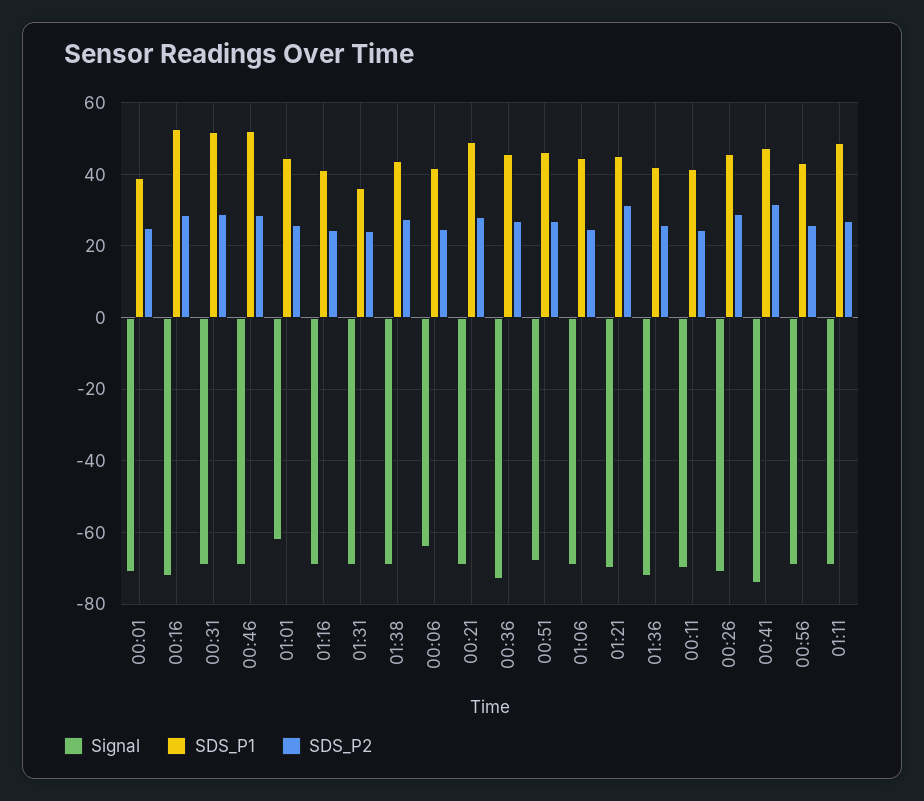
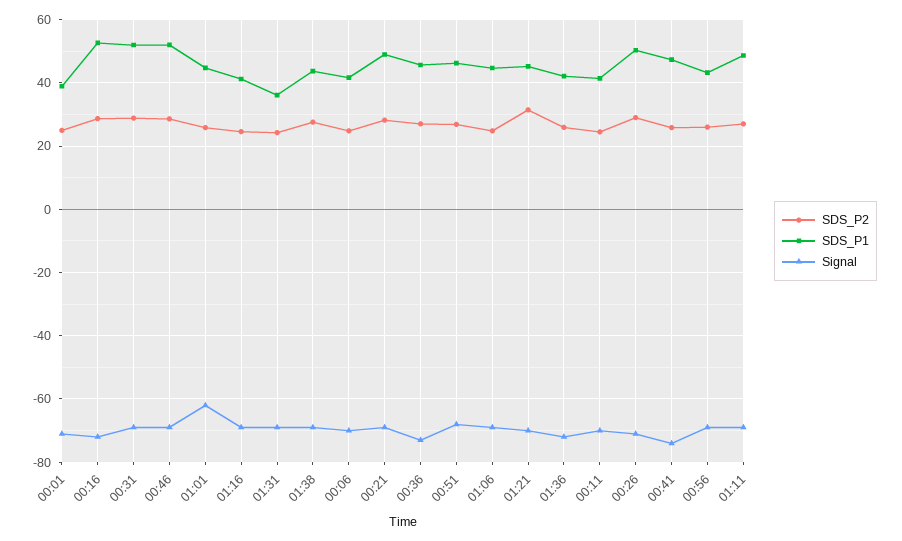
  {
    "Signal": {
      "00:01": -72,
      "00:16": -72,
      "00:31": -70,
      "00:46": -70,
      "01:01": -62,
      "01:16": -70,
      "01:31": -70,
      "01:38": -70,
-     "00:06": -64,
+     "00:06": -70,
      "00:21": -70,
      "00:36": -74,
      "00:51": -68,
      "01:06": -70,
      "01:21": -70,
      "01:36": -72,
      "00:11": -70,
      "00:26": -72,
      "00:41": -74,
      "00:56": -70,
      "01:11": -70
    },
    "SDS_P1": {
      "00:01": 38,
      "00:16": 52,
      "00:31": 52,
      "00:46": 52,
      "01:01": 44,
      "01:16": 42,
      "01:31": 36,
      "01:38": 44,
      "00:06": 42,
      "00:21": 48,
      "00:36": 46,
      "00:51": 46,
      "01:06": 44,
      "01:21": 46,
      "01:36": 42,
      "00:11": 42,
-     "00:26": 46,
+     "00:26": 50,
      "00:41": 48,
      "00:56": 44,
      "01:11": 48
    },
    "SDS_P2": {
      "00:01": 24,
      "00:16": 28,
      "00:31": 28,
      "00:46": 28,
      "01:01": 26,
      "01:16": 24,
      "01:31": 24,
      "01:38": 28,
      "00:06": 24,
      "00:21": 28,
      "00:36": 28,
      "00:51": 26,
      "01:06": 24,
      "01:21": 32,
      "01:36": 26,
      "00:11": 24,
      "00:26": 30,
-     "00:41": 32,
+     "00:41": 26,
      "00:56": 26,
      "01:11": 26
    }
  }

